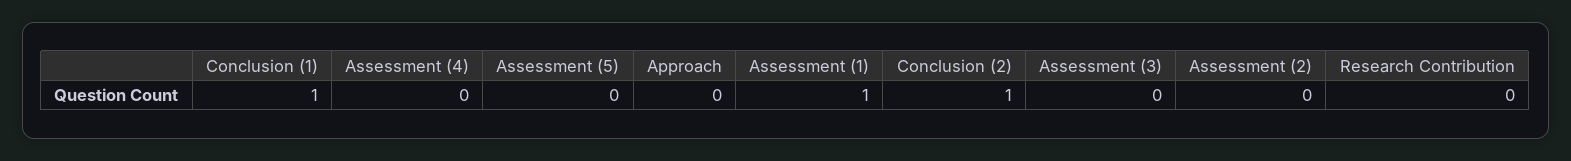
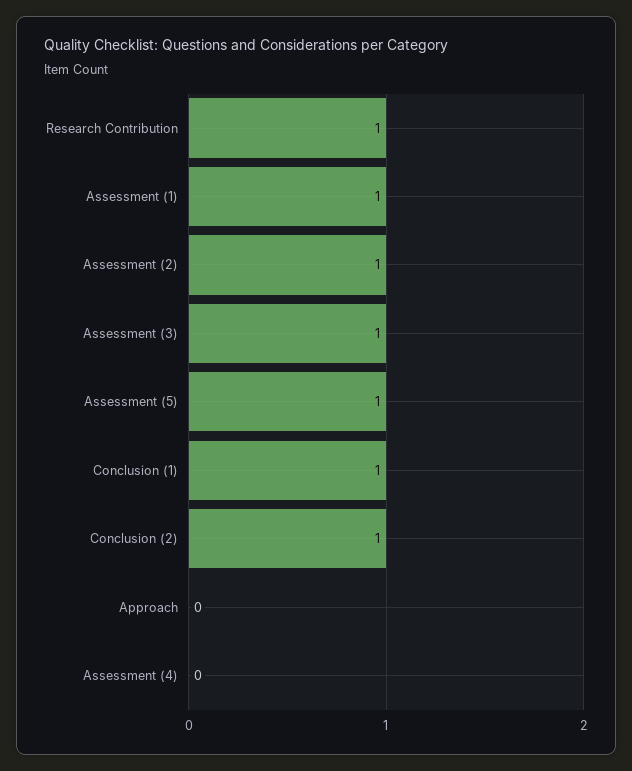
  {
    "Conclusion (1)": 1,
    "Assessment (4)": 0,
-   "Assessment (5)": 0,
+   "Assessment (5)": 1,
    "Approach": 0,
    "Assessment (1)": 1,
    "Conclusion (2)": 1,
-   "Assessment (3)": 0,
+   "Assessment (3)": 1,
-   "Assessment (2)": 0,
+   "Assessment (2)": 1,
-   "Research Contribution": 0
+   "Research Contribution": 1
  }

